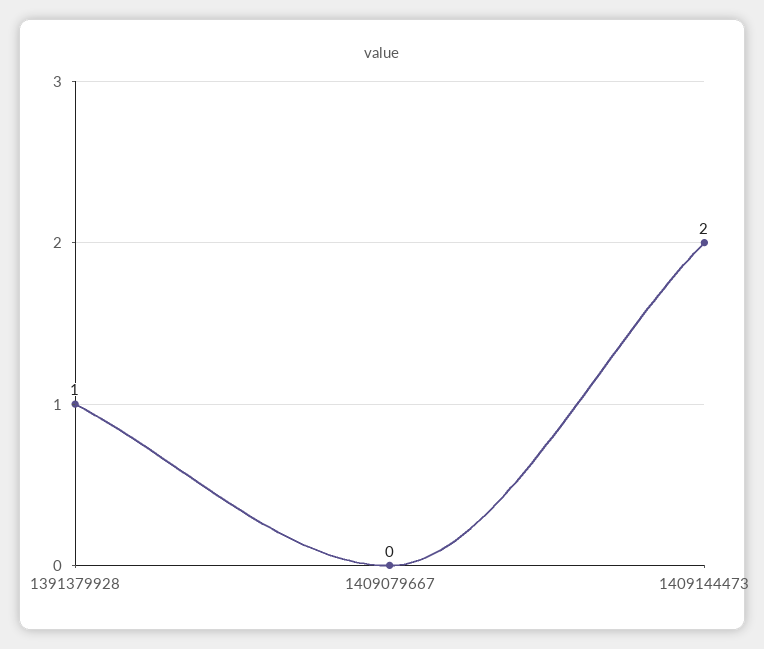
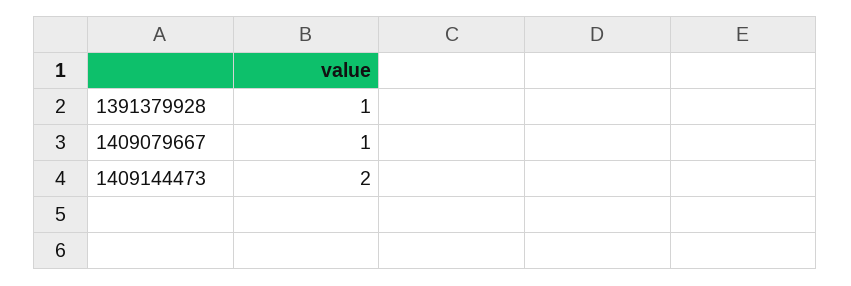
  {
    "1391379928": 1,
-   "1409079667": 0,
+   "1409079667": 1,
    "1409144473": 2
  }

